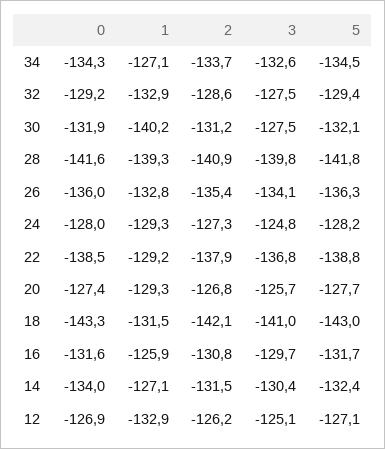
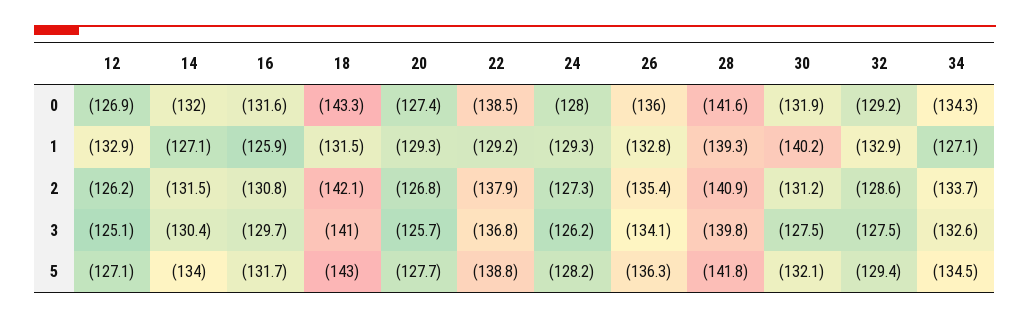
  {
    "0": {
      "34": -134.3,
      "32": -129.2,
      "30": -131.9,
      "28": -141.6,
      "26": -136,
      "24": -128,
      "22": -138.5,
      "20": -127.4,
      "18": -143.3,
      "16": -131.6,
-     "14": -134,
+     "14": -132,
      "12": -126.9
    },
    "1": {
      "34": -127.1,
      "32": -132.9,
      "30": -140.2,
      "28": -139.3,
      "26": -132.8,
      "24": -129.3,
      "22": -129.2,
      "20": -129.3,
      "18": -131.5,
      "16": -125.9,
      "14": -127.1,
      "12": -132.9
    },
    "2": {
      "34": -133.7,
      "32": -128.6,
      "30": -131.2,
      "28": -140.9,
      "26": -135.4,
      "24": -127.3,
      "22": -137.9,
      "20": -126.8,
      "18": -142.1,
      "16": -130.8,
      "14": -131.5,
      "12": -126.2
    },
    "3": {
      "34": -132.6,
      "32": -127.5,
      "30": -127.5,
      "28": -139.8,
      "26": -134.1,
-     "24": -124.8,
+     "24": -126.2,
      "22": -136.8,
      "20": -125.7,
      "18": -141,
      "16": -129.7,
      "14": -130.4,
      "12": -125.1
    },
    "5": {
      "34": -134.5,
      "32": -129.4,
      "30": -132.1,
      "28": -141.8,
      "26": -136.3,
      "24": -128.2,
      "22": -138.8,
      "20": -127.7,
      "18": -143,
      "16": -131.7,
-     "14": -132.4,
+     "14": -134,
      "12": -127.1
    }
  }

